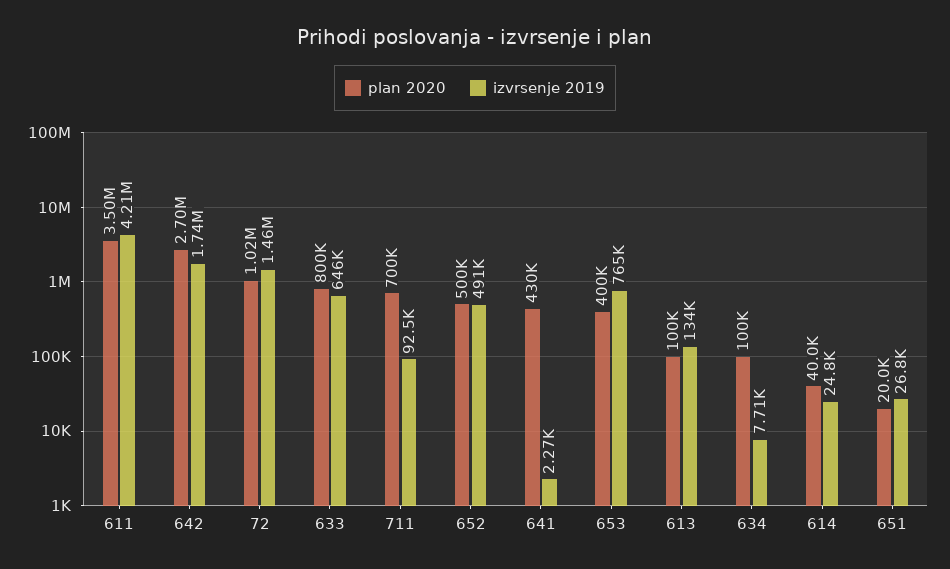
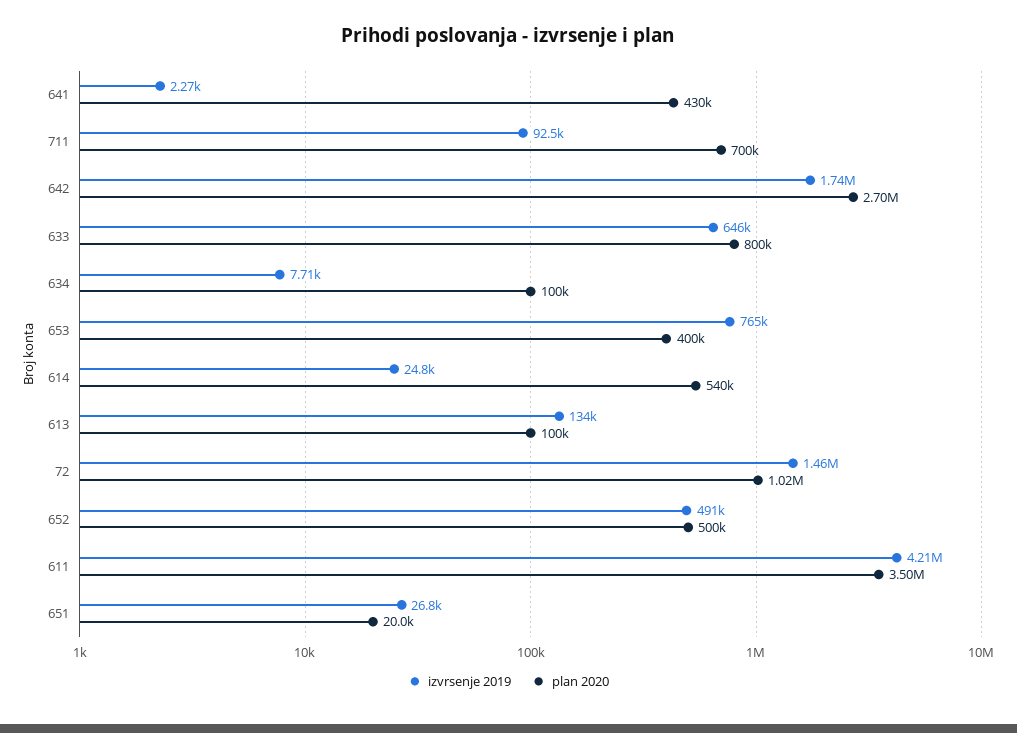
  {
    "plan 2020": {
      "611": 3500000,
      "642": 2700000,
      "72": 1020000,
      "633": 800000,
      "711": 700000,
      "652": 500000,
      "641": 430000,
      "653": 400000,
      "613": 100000,
      "634": 100000,
-     "614": 40000,
+     "614": 540000,
      "651": 20000
    },
    "izvrsenje 2019": {
      "611": 4210000,
      "642": 1740000,
      "72": 1460000,
      "633": 646000,
      "711": 92500,
      "652": 491000,
      "641": 2270,
      "653": 765000,
      "613": 134000,
      "634": 7710,
      "614": 24800,
      "651": 26800
    }
  }

